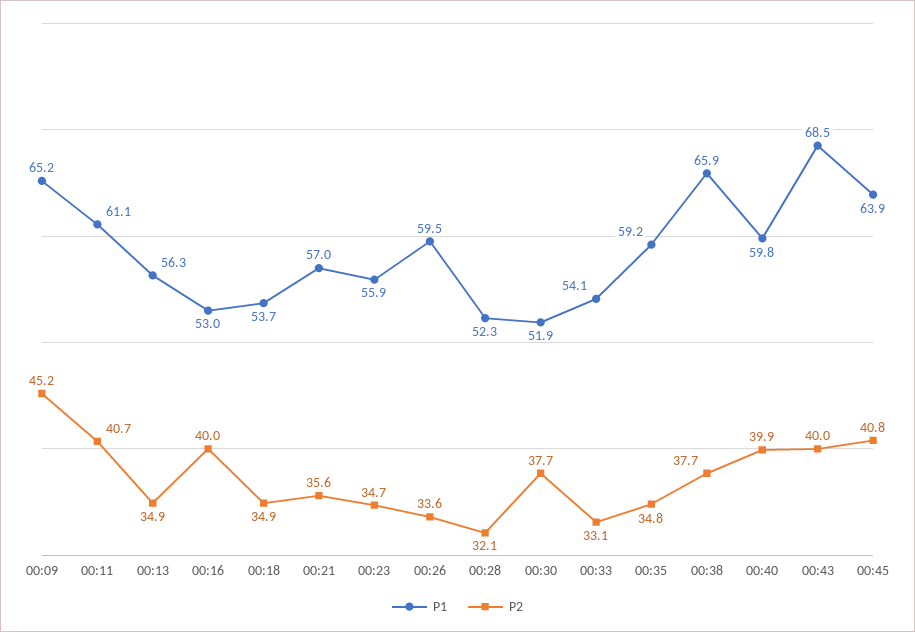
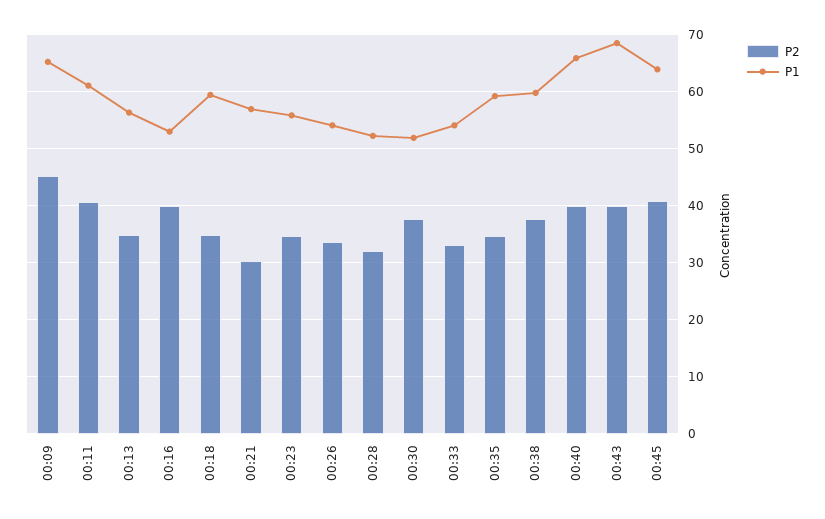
  {
    "P1": {
      "00:09": 65.2,
      "00:11": 61.1,
      "00:13": 56.3,
      "00:16": 53,
-     "00:18": 53.7,
+     "00:18": 60,
      "00:21": 57,
      "00:23": 55.9,
-     "00:26": 59.5,
+     "00:26": 54,
      "00:28": 52.3,
      "00:30": 51.9,
      "00:33": 54.1,
      "00:35": 59.2,
-     "00:38": 65.9,
+     "00:38": 60,
-     "00:40": 59.8,
+     "00:40": 66,
      "00:43": 68.5,
      "00:45": 63.9
    },
    "P2": {
      "00:09": 45.2,
      "00:11": 40.7,
      "00:13": 34.9,
      "00:16": 40,
      "00:18": 34.9,
-     "00:21": 35.6,
+     "00:21": 30,
      "00:23": 34.7,
      "00:26": 33.6,
      "00:28": 32.1,
      "00:30": 37.7,
      "00:33": 33.1,
      "00:35": 34.8,
      "00:38": 37.7,
      "00:40": 39.9,
      "00:43": 40,
      "00:45": 40.8
    }
  }

